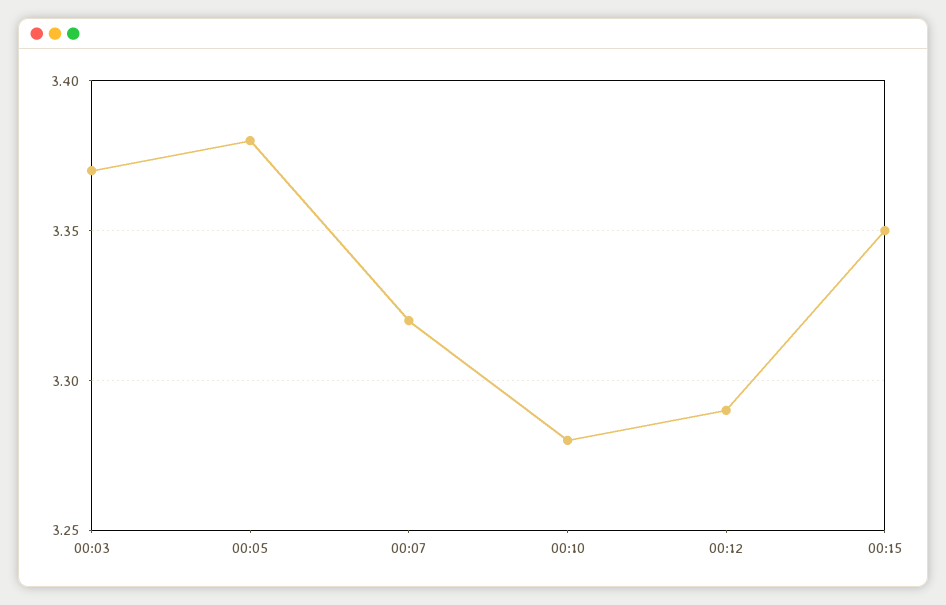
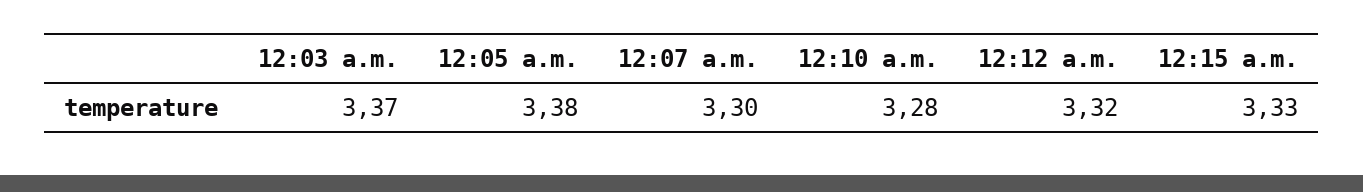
  {
    "00:03": 3.37,
    "00:05": 3.38,
-   "00:07": 3.32,
+   "00:07": 3.3,
    "00:10": 3.28,
-   "00:12": 3.29,
+   "00:12": 3.32,
-   "00:15": 3.35
+   "00:15": 3.33
  }

